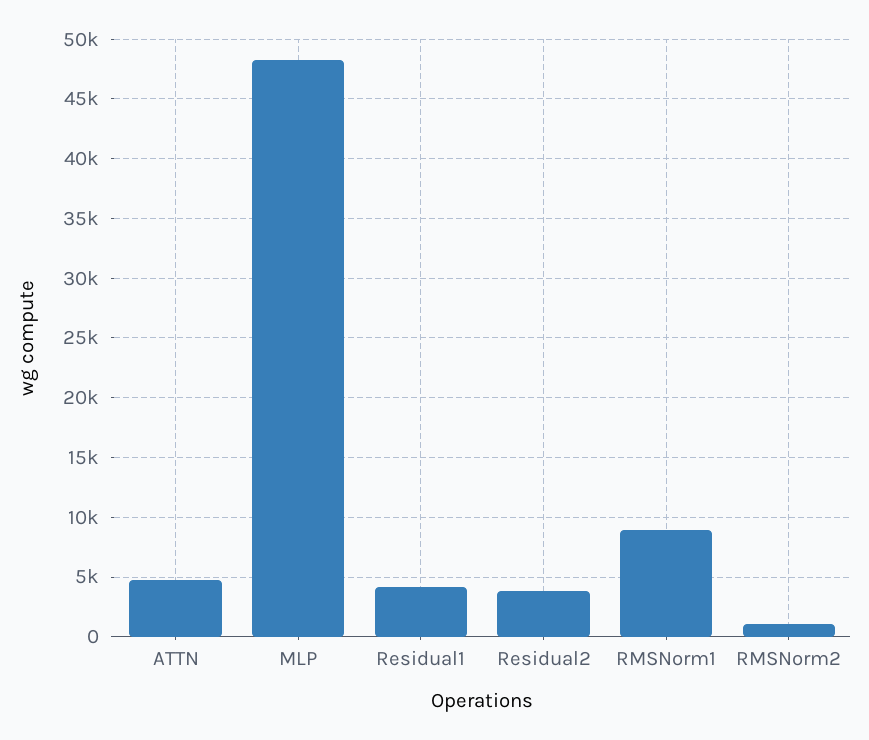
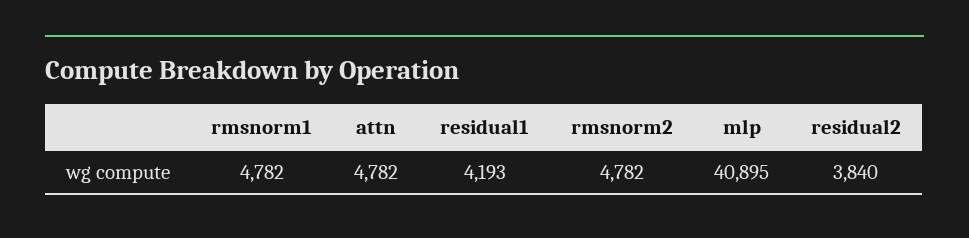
  {
    "ATTN": 4782,
-   "MLP": 48000,
+   "MLP": 40895,
    "Residual1": 4193,
    "Residual2": 3840,
-   "RMSNorm1": 9000,
+   "RMSNorm1": 4782,
-   "RMSNorm2": 1000
+   "RMSNorm2": 4782
  }

